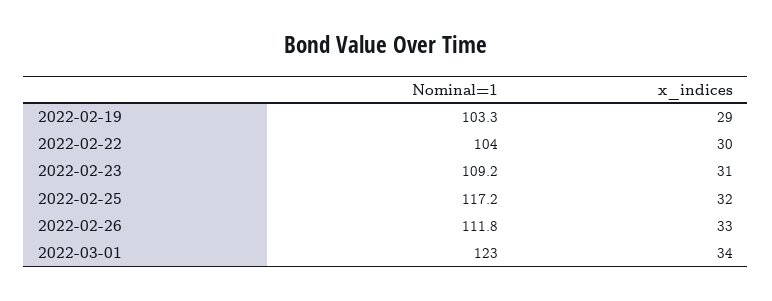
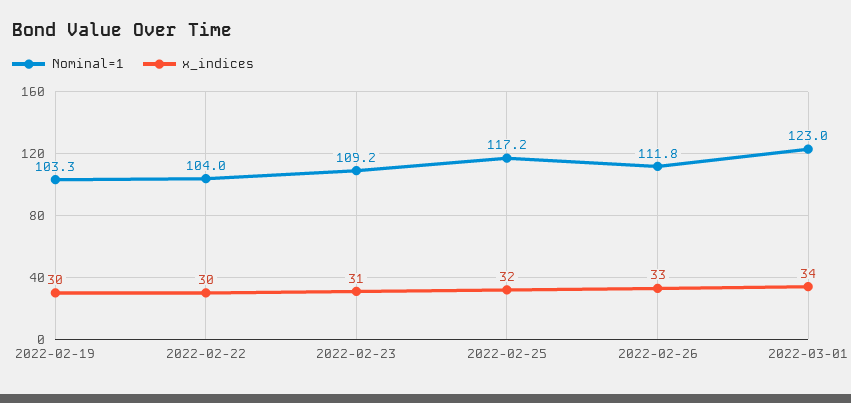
  {
    "Nominal=1": {
      "2022-02-19": 103.3,
      "2022-02-22": 104,
      "2022-02-23": 109.2,
      "2022-02-25": 117.2,
      "2022-02-26": 111.8,
      "2022-03-01": 123
    },
    "x_indices": {
-     "2022-02-19": 29,
+     "2022-02-19": 30,
      "2022-02-22": 30,
      "2022-02-23": 31,
      "2022-02-25": 32,
      "2022-02-26": 33,
      "2022-03-01": 34
    }
  }

